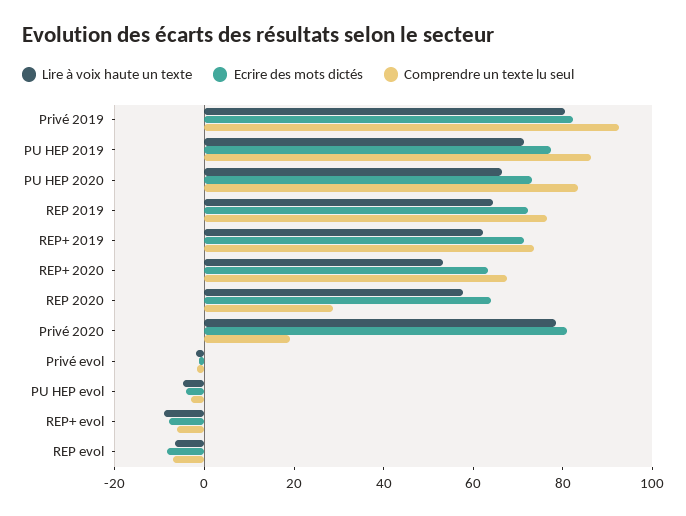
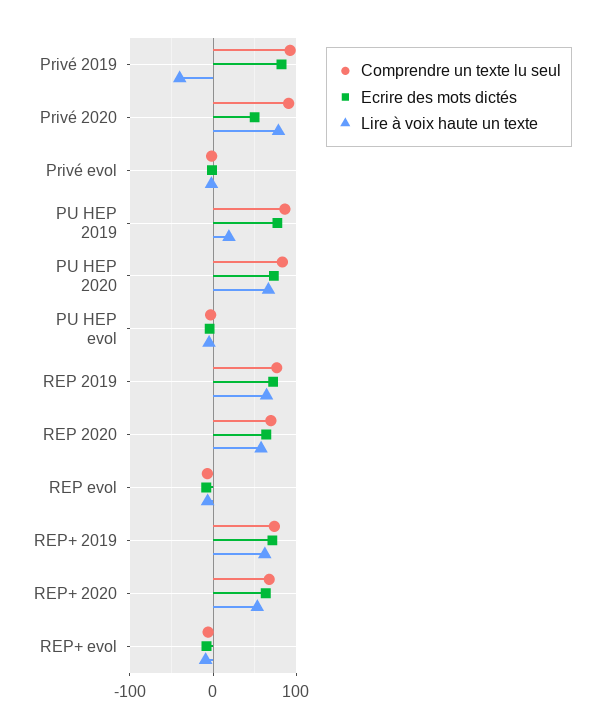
  {
    "Lire à voix haute un texte": {
-     "Privé 2019": 80,
+     "Privé 2019": -40,
-     "PU HEP 2019": 70,
+     "PU HEP 2019": 20,
      "PU HEP 2020": 65,
      "REP 2019": 65,
      "REP+ 2019": 60,
      "REP+ 2020": 55,
      "REP 2020": 60,
      "Privé 2020": 80,
      "Privé evol": 0,
      "PU HEP evol": -5,
      "REP+ evol": -10,
      "REP evol": -5
    },
    "Ecrire des mots dictés": {
      "Privé 2019": 80,
      "PU HEP 2019": 75,
      "PU HEP 2020": 75,
      "REP 2019": 70,
      "REP+ 2019": 70,
      "REP+ 2020": 65,
      "REP 2020": 65,
-     "Privé 2020": 80,
+     "Privé 2020": 50,
      "Privé evol": 0,
      "PU HEP evol": -5,
      "REP+ evol": -10,
      "REP evol": -10
    },
    "Comprendre un texte lu seul": {
      "Privé 2019": 95,
      "PU HEP 2019": 85,
      "PU HEP 2020": 85,
      "REP 2019": 75,
      "REP+ 2019": 75,
      "REP+ 2020": 70,
-     "REP 2020": 30,
+     "REP 2020": 70,
-     "Privé 2020": 20,
+     "Privé 2020": 90,
      "Privé evol": 0,
      "PU HEP evol": -5,
      "REP+ evol": -5,
      "REP evol": -5
    }
  }

